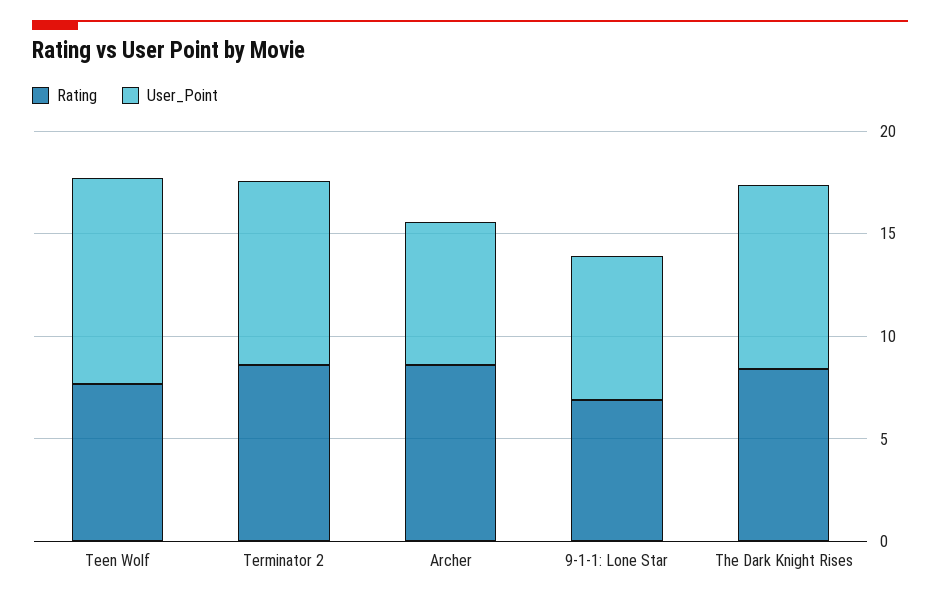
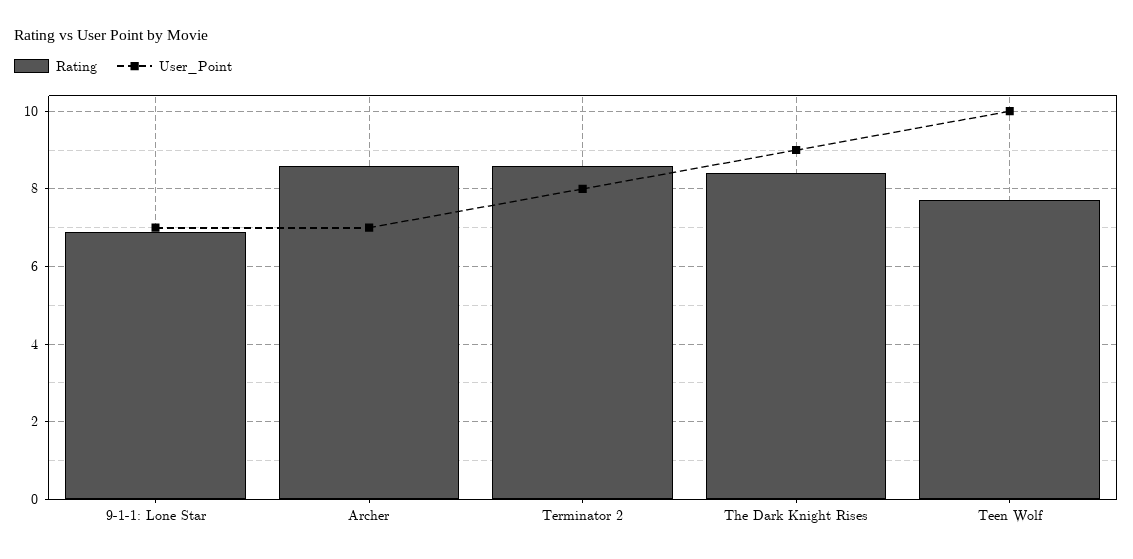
  {
    "Rating": {
      "Teen Wolf": 7.5,
      "Terminator 2": 8.5,
      "Archer": 8.5,
      "9-1-1: Lone Star": 7,
      "The Dark Knight Rises": 8.5
    },
    "User_Point": {
      "Teen Wolf": 10,
-     "Terminator 2": 9,
+     "Terminator 2": 8,
      "Archer": 7,
      "9-1-1: Lone Star": 7,
      "The Dark Knight Rises": 9
    }
  }

